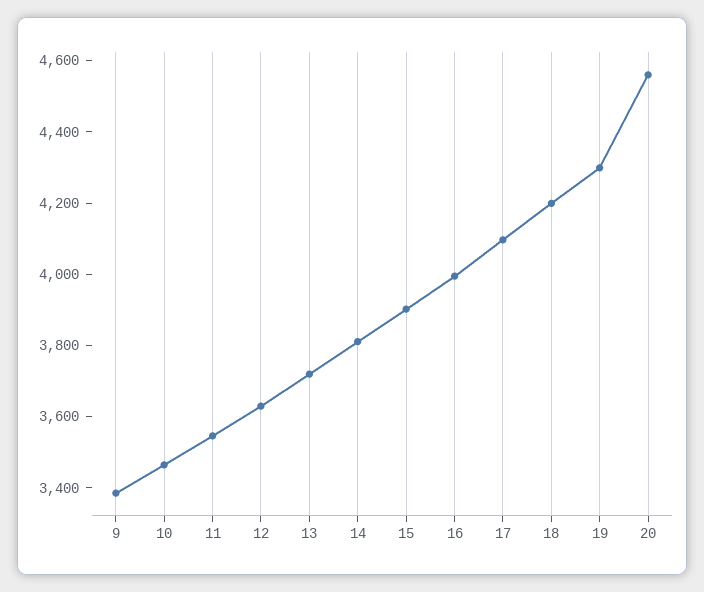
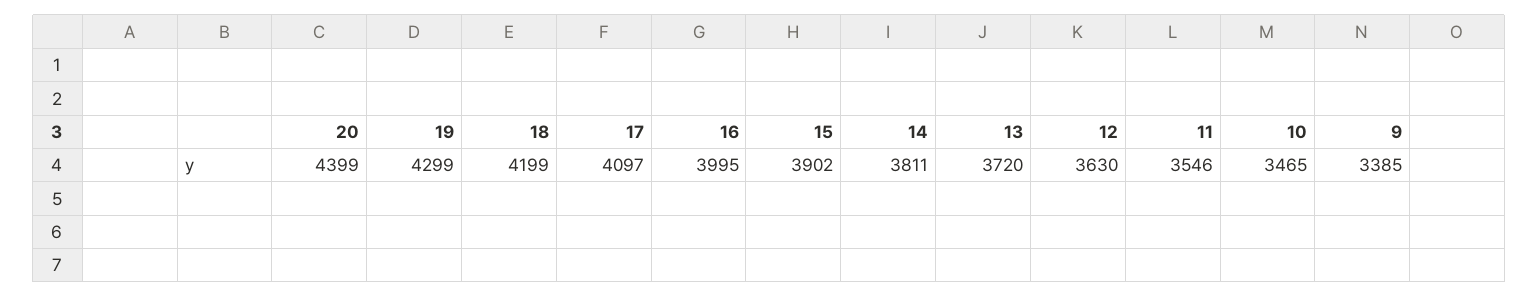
  {
    "9": 3385,
    "10": 3465,
    "11": 3546,
    "12": 3630,
    "13": 3720,
    "14": 3811,
    "15": 3902,
    "16": 3995,
    "17": 4097,
    "18": 4199,
    "19": 4299,
-   "20": 4550
+   "20": 4399
  }

